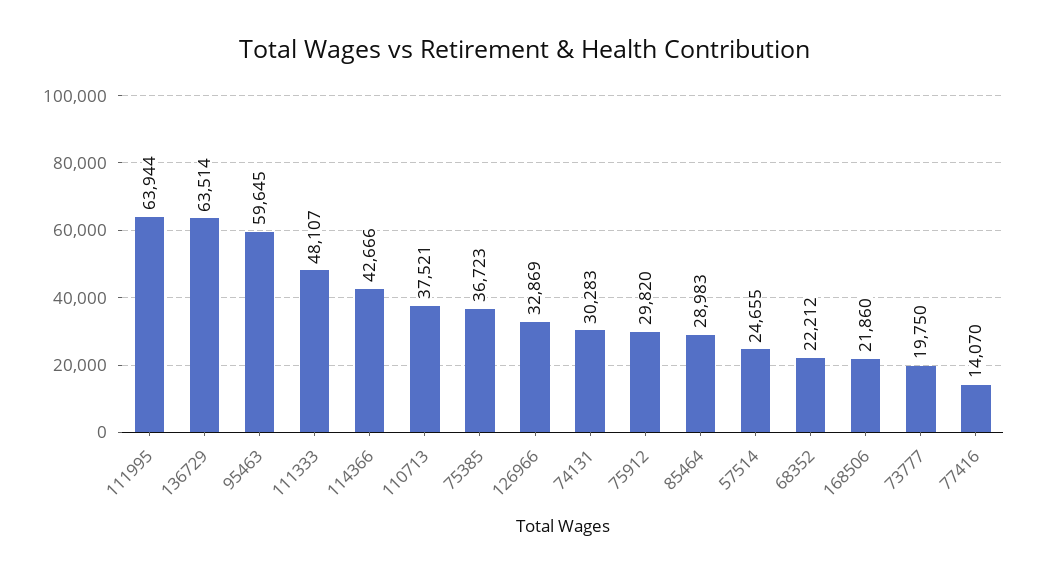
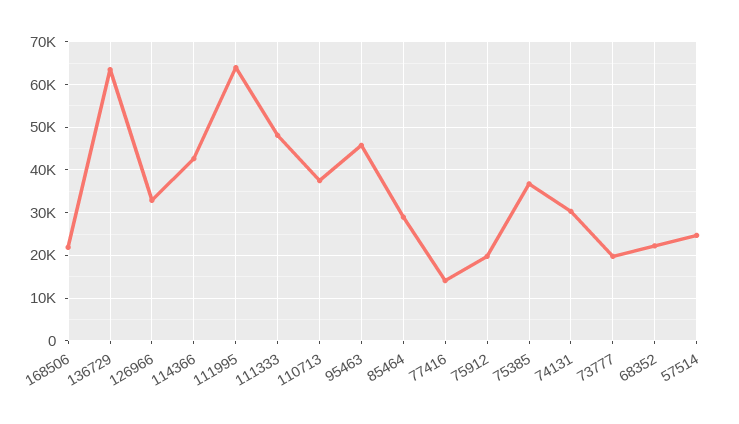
  {
    "111995": 63944,
    "136729": 63514,
-   "95463": 59645,
+   "95463": 46000,
    "111333": 48107,
    "114366": 42666,
    "110713": 37521,
    "75385": 36723,
    "126966": 32869,
    "74131": 30283,
-   "75912": 29820,
+   "75912": 20000,
    "85464": 28983,
    "57514": 24655,
    "68352": 22212,
    "168506": 21860,
    "73777": 19750,
    "77416": 14070
  }

